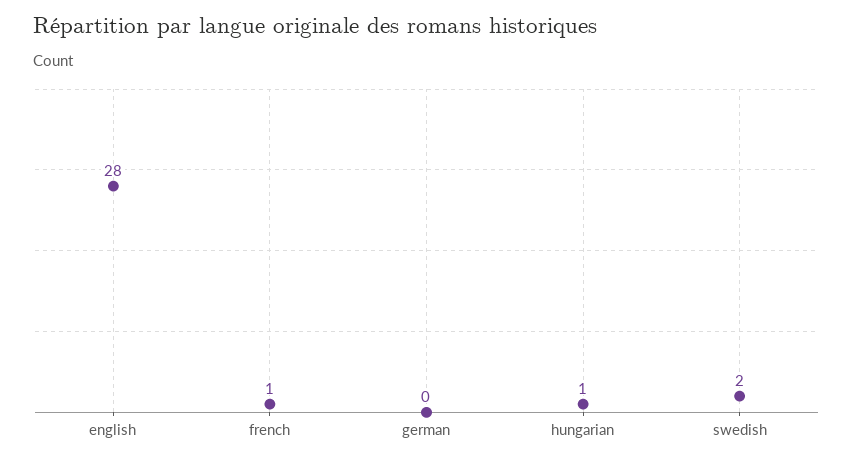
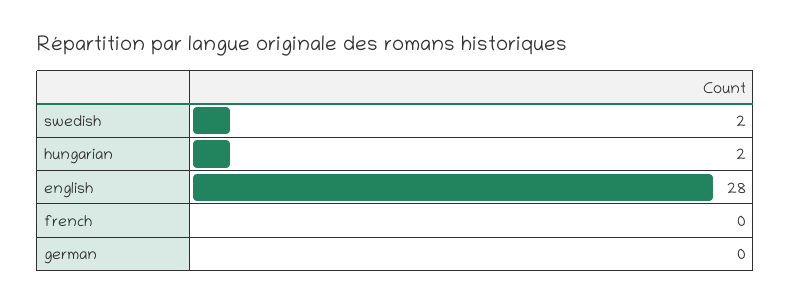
  {
    "english": 28,
-   "french": 1,
+   "french": 0,
    "german": 0,
-   "hungarian": 1,
+   "hungarian": 2,
    "swedish": 2
  }

